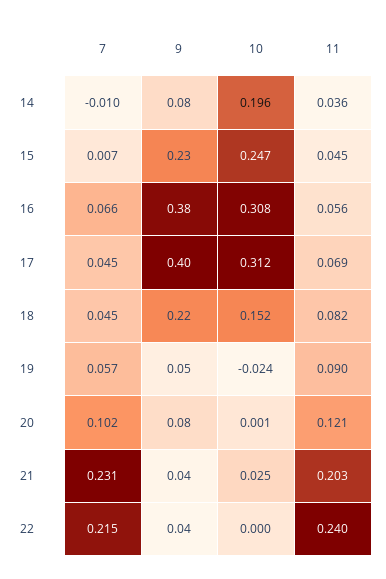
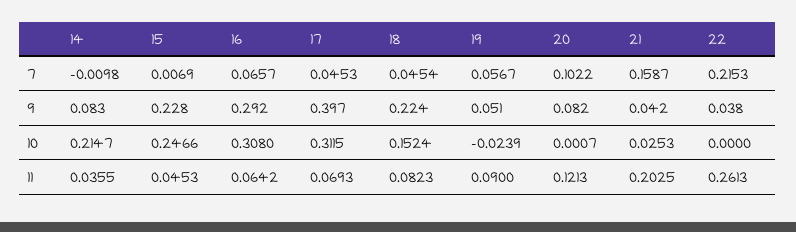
  {
    "7": {
      "14": -0.0098,
      "15": 0.0069,
      "16": 0.0657,
      "17": 0.0453,
      "18": 0.0454,
      "19": 0.0567,
      "20": 0.1022,
-     "21": 0.231,
+     "21": 0.1587,
      "22": 0.2153
    },
    "9": {
      "14": 0.083,
      "15": 0.228,
-     "16": 0.38,
+     "16": 0.292,
      "17": 0.397,
      "18": 0.224,
      "19": 0.051,
      "20": 0.082,
      "21": 0.042,
      "22": 0.038
    },
    "10": {
-     "14": 0.196,
+     "14": 0.2147,
      "15": 0.2466,
      "16": 0.308,
      "17": 0.3115,
      "18": 0.1524,
      "19": -0.0239,
      "20": 0.0007,
      "21": 0.0253,
      "22": 0
    },
    "11": {
      "14": 0.0355,
      "15": 0.0453,
-     "16": 0.056,
+     "16": 0.0642,
      "17": 0.0693,
      "18": 0.0823,
      "19": 0.09,
      "20": 0.1213,
      "21": 0.2025,
-     "22": 0.24
+     "22": 0.2613
    }
  }

